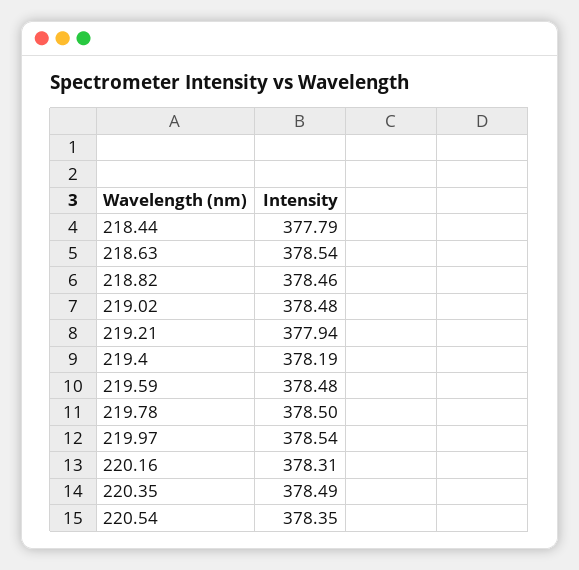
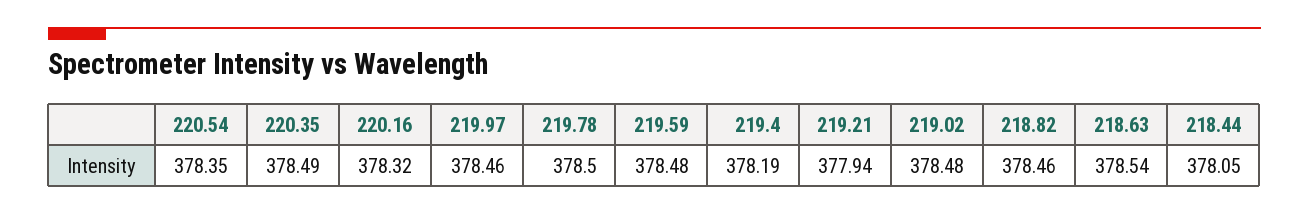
  {
-   "218.44": 377.79,
+   "218.44": 378.05,
    "218.63": 378.54,
    "218.82": 378.46,
    "219.02": 378.48,
    "219.21": 377.94,
    "219.4": 378.19,
    "219.59": 378.48,
    "219.78": 378.5,
-   "219.97": 378.54,
+   "219.97": 378.46,
-   "220.16": 378.31,
+   "220.16": 378.32,
    "220.35": 378.49,
    "220.54": 378.35
  }

